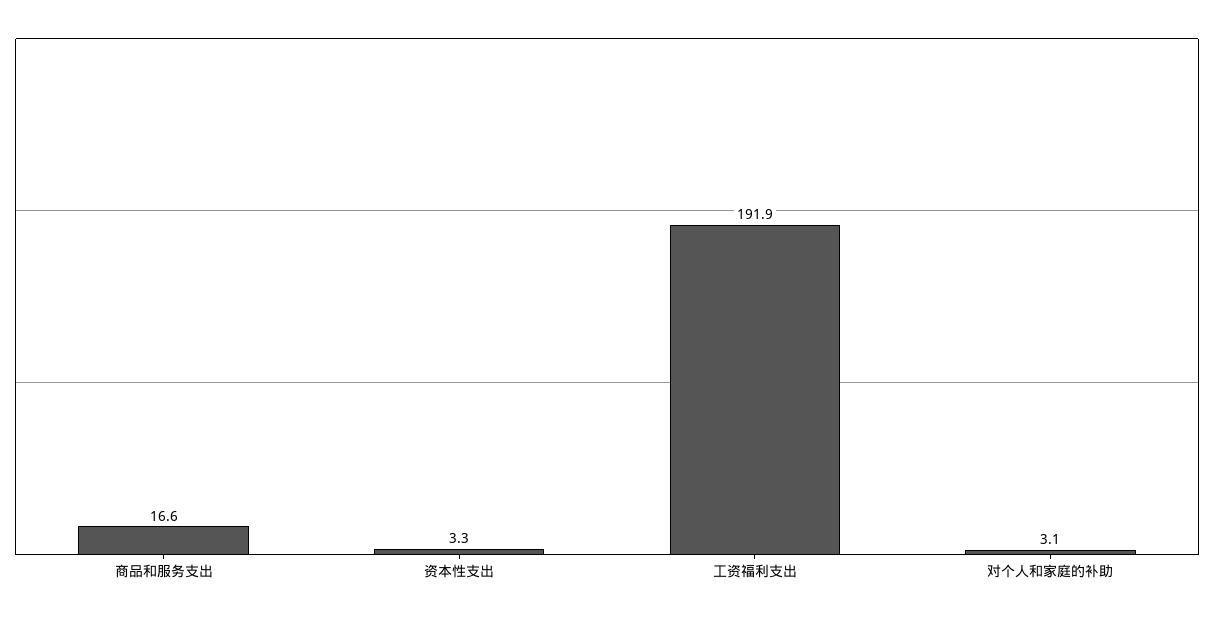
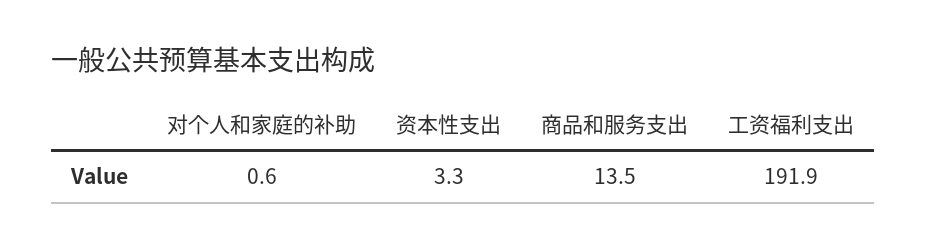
  {
-   "商品和服务支出": 16.6,
+   "商品和服务支出": 13.5,
    "资本性支出": 3.3,
    "工资福利支出": 191.9,
-   "对个人和家庭的补助": 3.1
+   "对个人和家庭的补助": 0.6
  }

